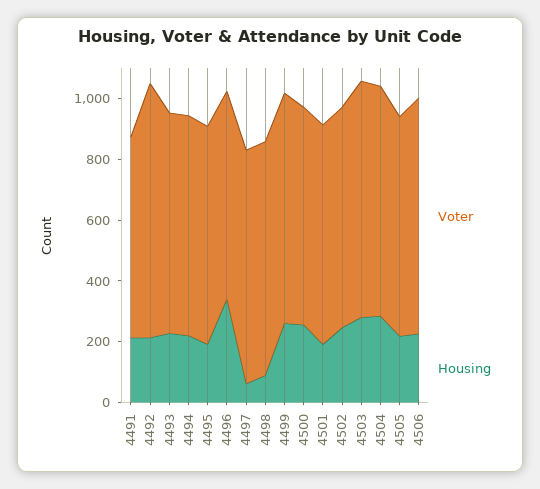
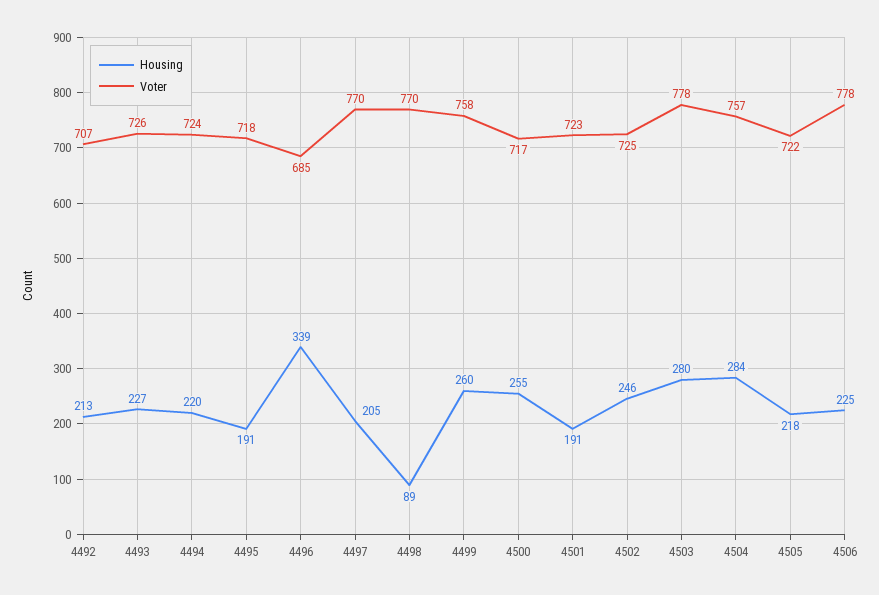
  {
    "Voter": {
-     "4491": 650,
-     "4492": 850,
+     "4492": 707,
      "4493": 726,
      "4494": 724,
      "4495": 718,
      "4496": 685,
      "4497": 770,
      "4498": 770,
      "4499": 758,
      "4500": 717,
      "4501": 723,
      "4502": 725,
      "4503": 778,
      "4504": 757,
      "4505": 722,
      "4506": 778
    },
    "Housing": {
-     "4491": 200,
      "4492": 213,
      "4493": 227,
      "4494": 220,
      "4495": 191,
      "4496": 339,
-     "4497": 50,
+     "4497": 205,
      "4498": 89,
      "4499": 260,
      "4500": 255,
      "4501": 191,
      "4502": 246,
      "4503": 280,
      "4504": 284,
      "4505": 218,
      "4506": 225
    }
  }

